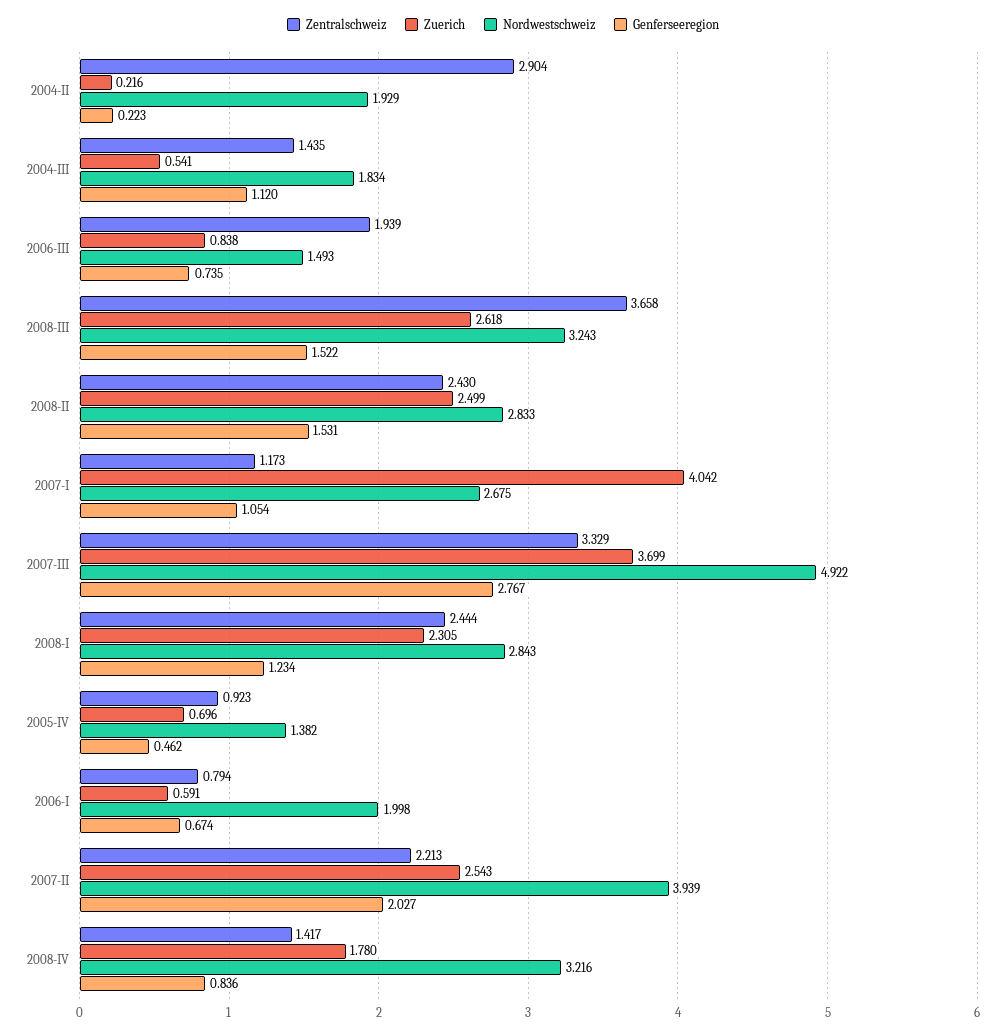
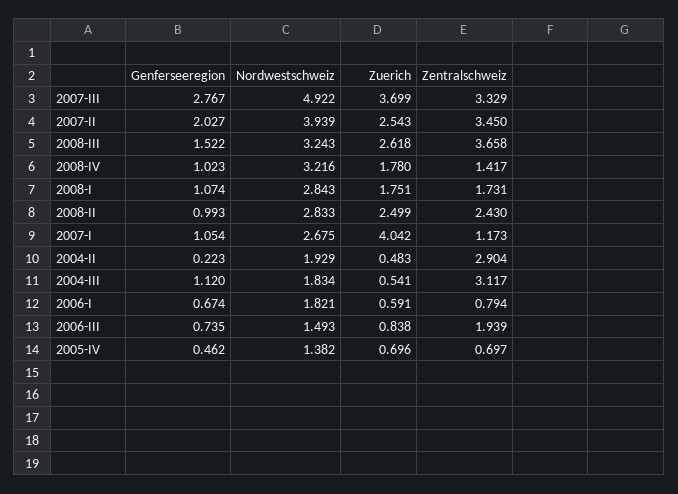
  {
    "Zentralschweiz": {
      "2004-II": 2.904,
-     "2004-III": 1.435,
+     "2004-III": 3.117,
      "2006-III": 1.939,
      "2008-III": 3.658,
      "2008-II": 2.43,
      "2007-I": 1.173,
      "2007-III": 3.329,
-     "2008-I": 2.444,
+     "2008-I": 1.731,
-     "2005-IV": 0.923,
+     "2005-IV": 0.697,
      "2006-I": 0.794,
-     "2007-II": 2.213,
+     "2007-II": 3.45,
      "2008-IV": 1.417
    },
    "Zuerich": {
-     "2004-II": 0.216,
+     "2004-II": 0.483,
      "2004-III": 0.541,
      "2006-III": 0.838,
      "2008-III": 2.618,
      "2008-II": 2.499,
      "2007-I": 4.042,
      "2007-III": 3.699,
-     "2008-I": 2.305,
+     "2008-I": 1.751,
      "2005-IV": 0.696,
      "2006-I": 0.591,
      "2007-II": 2.543,
      "2008-IV": 1.78
    },
    "Nordwestschweiz": {
      "2004-II": 1.929,
      "2004-III": 1.834,
      "2006-III": 1.493,
      "2008-III": 3.243,
      "2008-II": 2.833,
      "2007-I": 2.675,
      "2007-III": 4.922,
      "2008-I": 2.843,
      "2005-IV": 1.382,
-     "2006-I": 1.998,
+     "2006-I": 1.821,
      "2007-II": 3.939,
      "2008-IV": 3.216
    },
    "Genferseeregion": {
      "2004-II": 0.223,
      "2004-III": 1.12,
      "2006-III": 0.735,
      "2008-III": 1.522,
-     "2008-II": 1.531,
+     "2008-II": 0.993,
      "2007-I": 1.054,
      "2007-III": 2.767,
-     "2008-I": 1.234,
+     "2008-I": 1.074,
      "2005-IV": 0.462,
      "2006-I": 0.674,
      "2007-II": 2.027,
-     "2008-IV": 0.836
+     "2008-IV": 1.023
    }
  }

